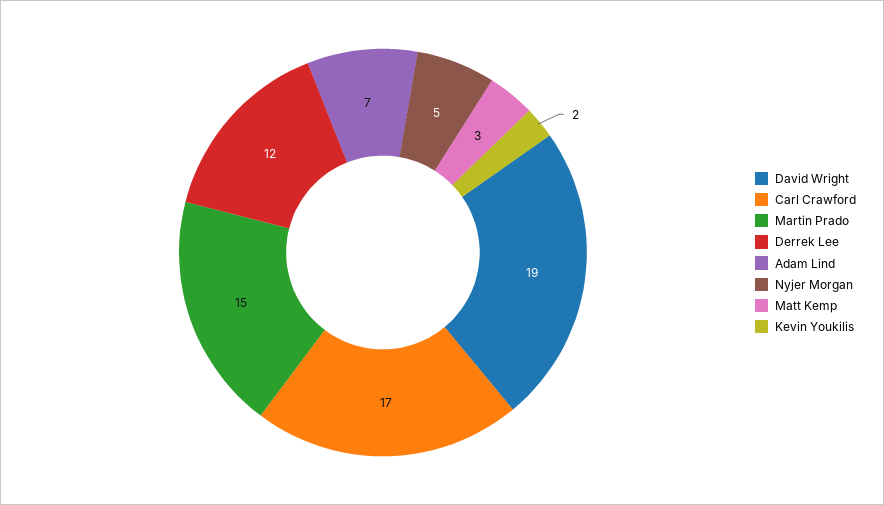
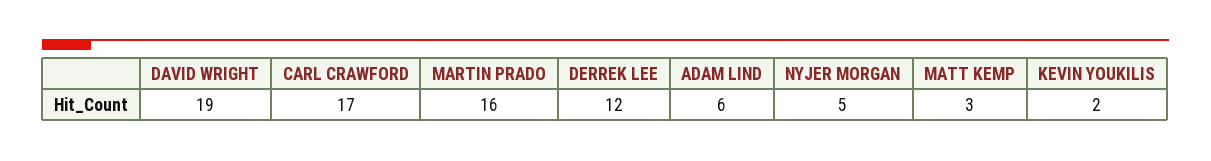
  {
    "David Wright": 19,
    "Carl Crawford": 17,
-   "Martin Prado": 15,
+   "Martin Prado": 16,
    "Derrek Lee": 12,
-   "Adam Lind": 7,
+   "Adam Lind": 6,
    "Nyjer Morgan": 5,
    "Matt Kemp": 3,
    "Kevin Youkilis": 2
  }

